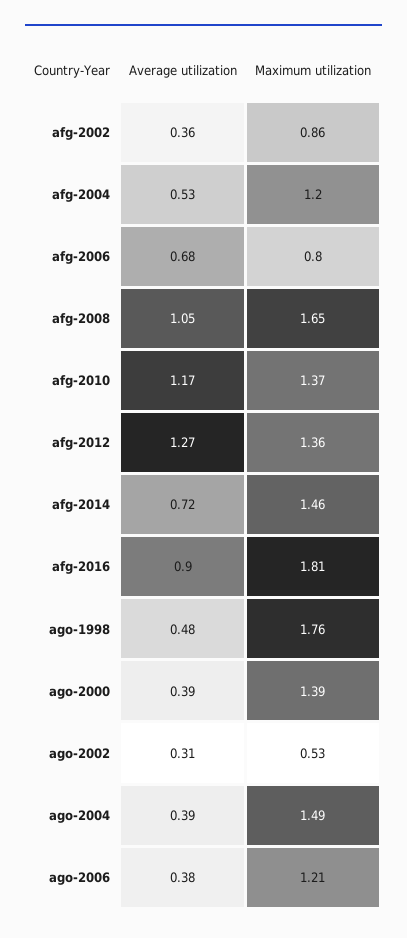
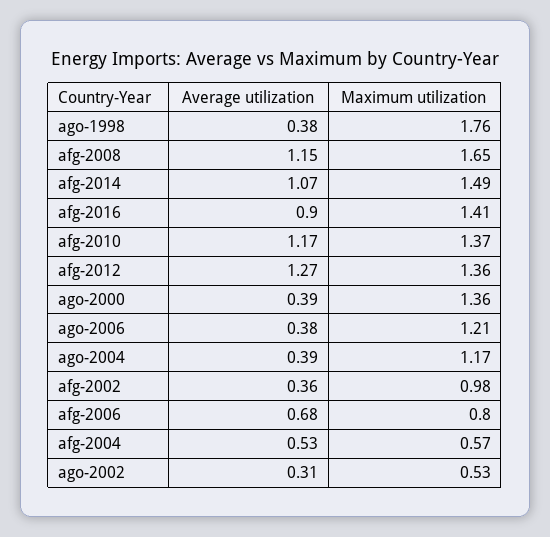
  {
    "Average utilization": {
      "afg-2002": 0.36,
      "afg-2004": 0.53,
      "afg-2006": 0.68,
-     "afg-2008": 1.05,
+     "afg-2008": 1.15,
      "afg-2010": 1.17,
      "afg-2012": 1.27,
-     "afg-2014": 0.72,
+     "afg-2014": 1.07,
      "afg-2016": 0.9,
-     "ago-1998": 0.48,
+     "ago-1998": 0.38,
      "ago-2000": 0.39,
      "ago-2002": 0.31,
      "ago-2004": 0.39,
      "ago-2006": 0.38
    },
    "Maximum utilization": {
-     "afg-2002": 0.86,
+     "afg-2002": 0.98,
-     "afg-2004": 1.2,
+     "afg-2004": 0.57,
      "afg-2006": 0.8,
      "afg-2008": 1.65,
      "afg-2010": 1.37,
      "afg-2012": 1.36,
-     "afg-2014": 1.46,
+     "afg-2014": 1.49,
-     "afg-2016": 1.81,
+     "afg-2016": 1.41,
      "ago-1998": 1.76,
-     "ago-2000": 1.39,
+     "ago-2000": 1.36,
      "ago-2002": 0.53,
-     "ago-2004": 1.49,
+     "ago-2004": 1.17,
      "ago-2006": 1.21
    }
  }

